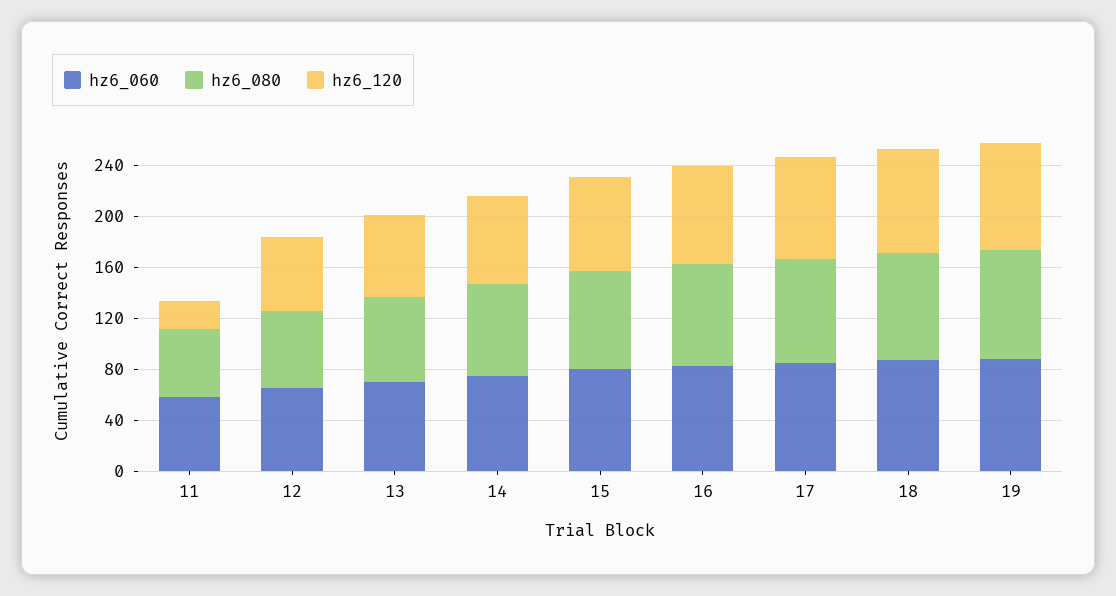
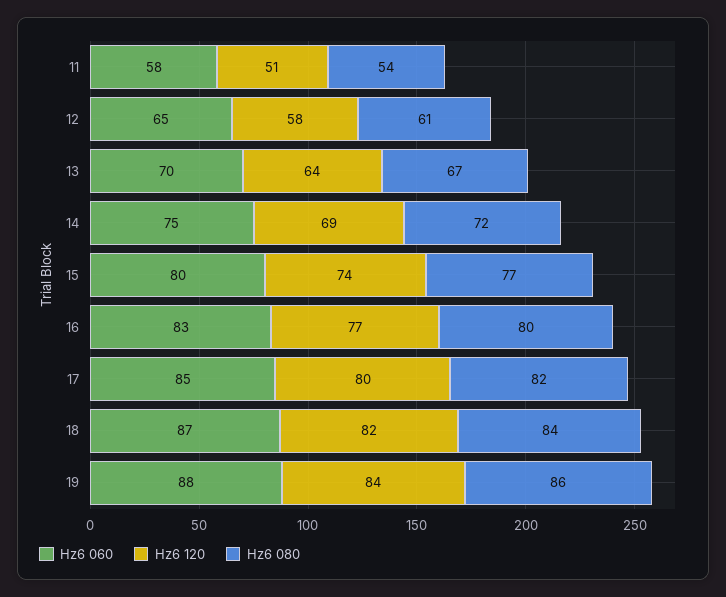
  {
    "hz6_060": {
      "11": 58,
      "12": 65,
      "13": 70,
      "14": 75,
      "15": 80,
      "16": 83,
      "17": 85,
      "18": 87,
      "19": 88
    },
    "hz6_080": {
      "11": 54,
      "12": 61,
      "13": 67,
      "14": 72,
      "15": 77,
      "16": 80,
      "17": 82,
      "18": 84,
      "19": 86
    },
    "hz6_120": {
-     "11": 20,
+     "11": 51,
      "12": 58,
      "13": 64,
      "14": 69,
      "15": 74,
      "16": 77,
      "17": 80,
      "18": 82,
      "19": 84
    }
  }

